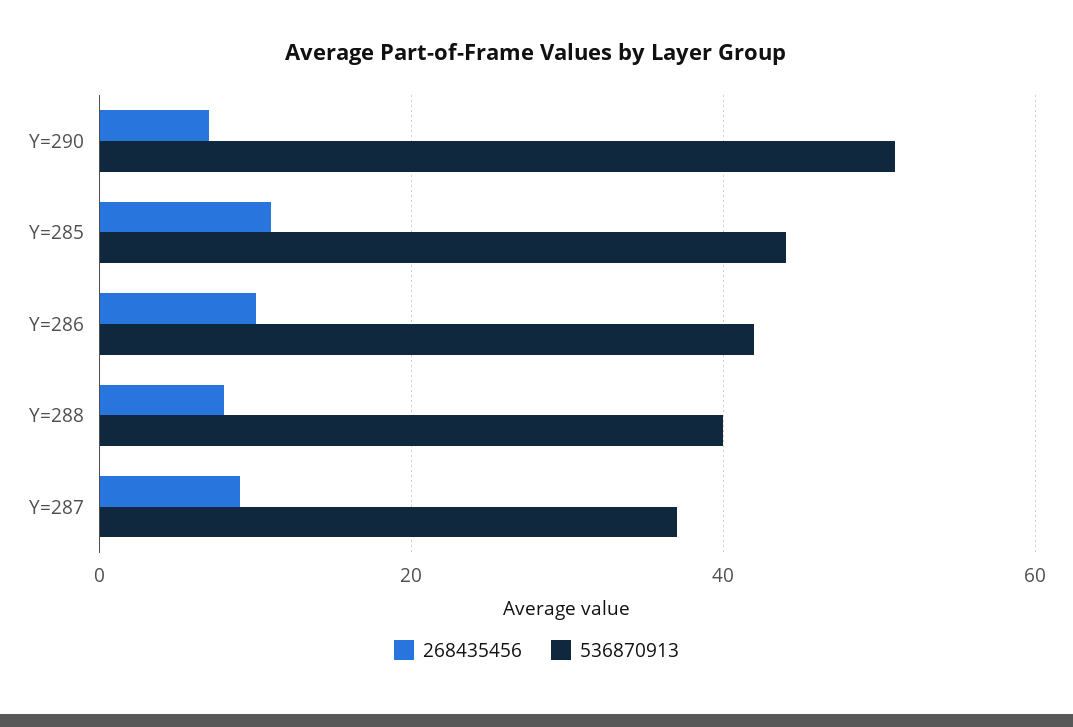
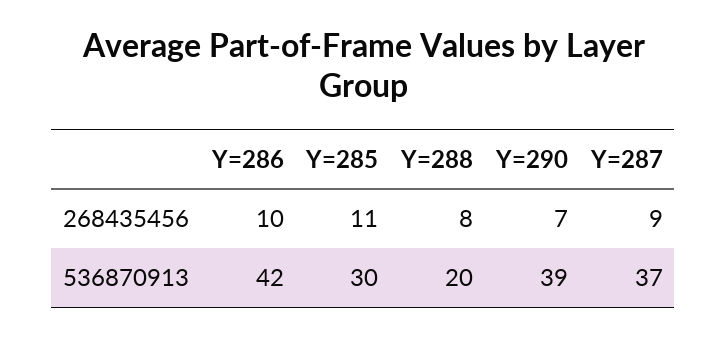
  {
    "268435456": {
      "Y=290": 7,
      "Y=285": 11,
      "Y=286": 10,
      "Y=288": 8,
      "Y=287": 9
    },
    "536870913": {
-     "Y=290": 50,
+     "Y=290": 39,
-     "Y=285": 45,
+     "Y=285": 30,
      "Y=286": 42,
-     "Y=288": 40,
+     "Y=288": 20,
      "Y=287": 37
    }
  }

